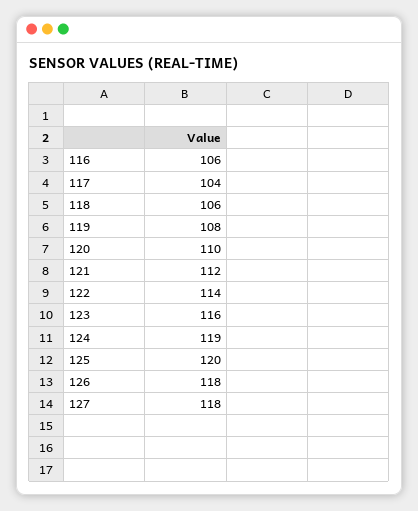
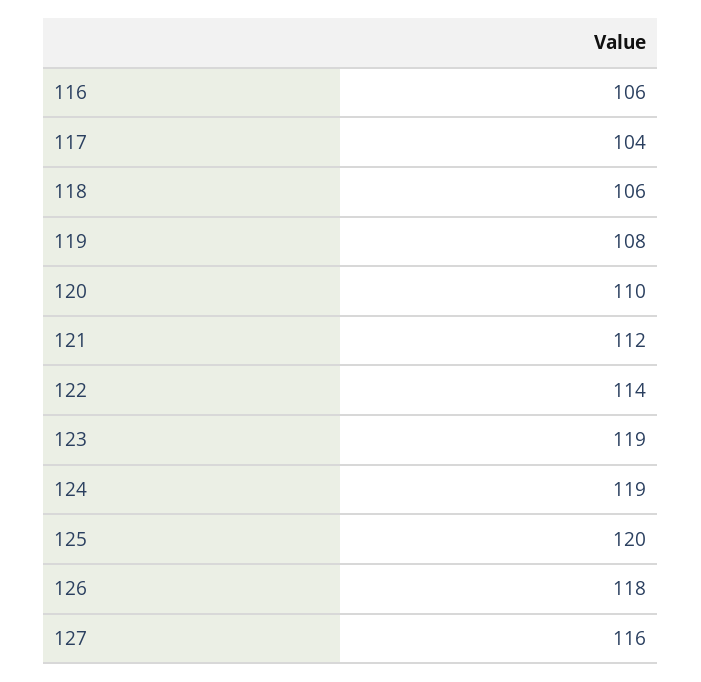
  {
    "116": 106,
    "117": 104,
    "118": 106,
    "119": 108,
    "120": 110,
    "121": 112,
    "122": 114,
-   "123": 116,
+   "123": 119,
    "124": 119,
    "125": 120,
    "126": 118,
-   "127": 118
+   "127": 116
  }

